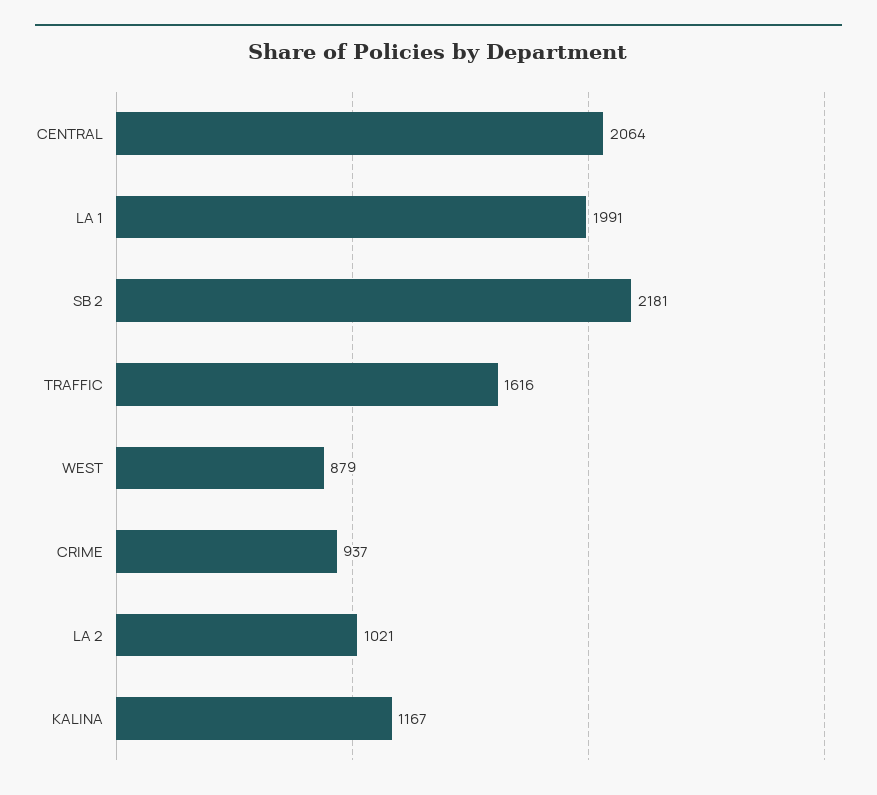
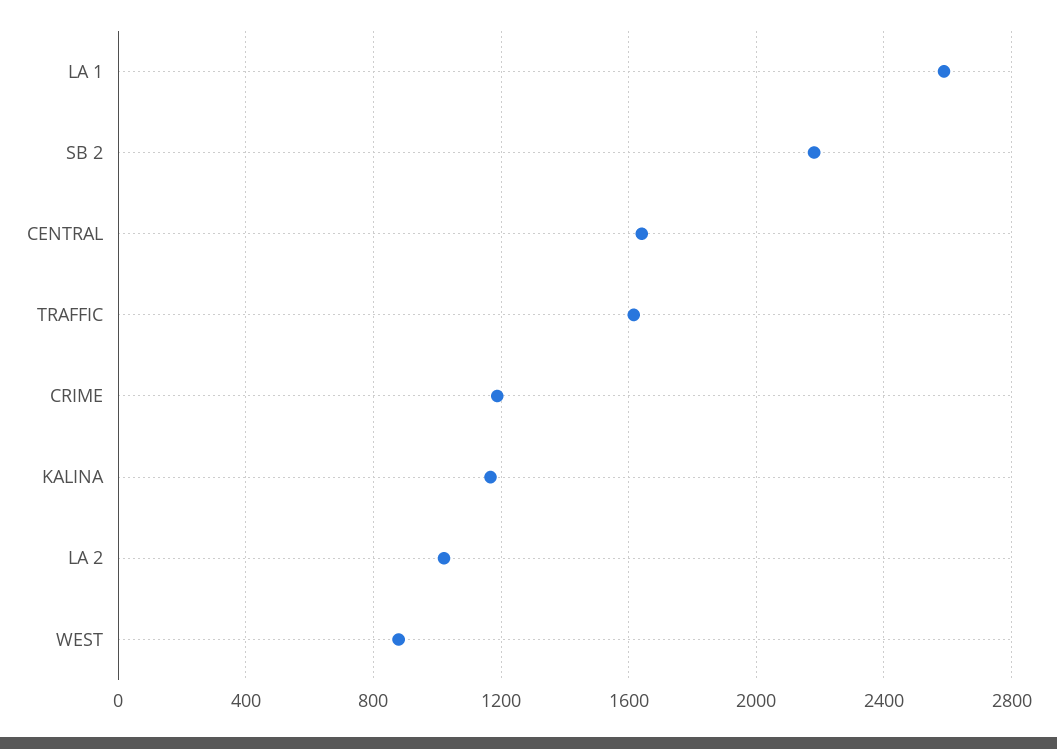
  {
-   "CENTRAL": 2064,
+   "CENTRAL": 1650,
-   "LA 1": 1991,
+   "LA 1": 2600,
    "SB 2": 2181,
    "TRAFFIC": 1616,
    "WEST": 879,
-   "CRIME": 937,
+   "CRIME": 1200,
    "LA 2": 1021,
    "KALINA": 1167
  }

